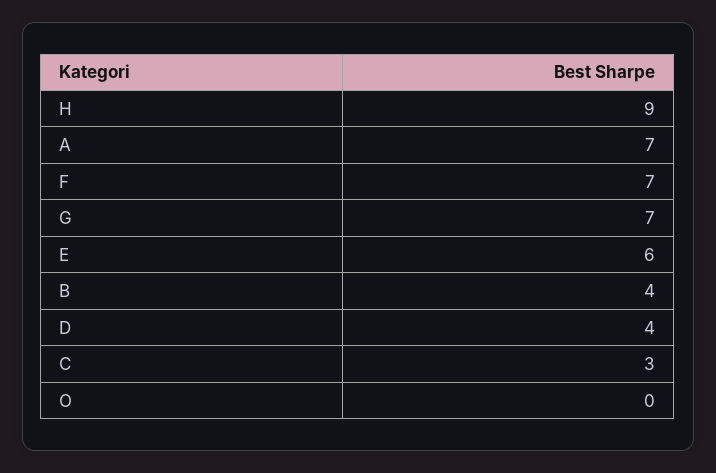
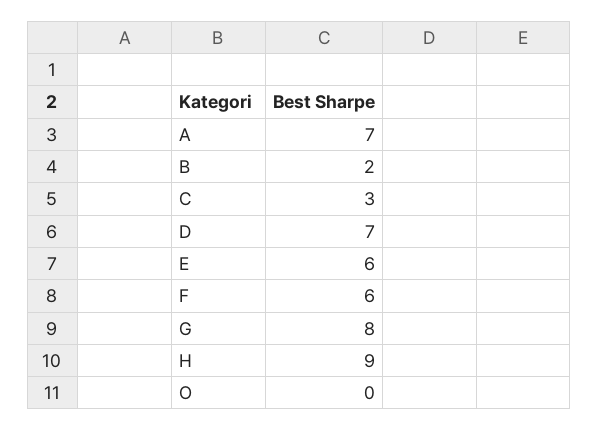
  {
    "H": 9,
    "A": 7,
-   "F": 7,
+   "F": 6,
-   "G": 7,
+   "G": 8,
    "E": 6,
-   "B": 4,
+   "B": 2,
-   "D": 4,
+   "D": 7,
    "C": 3,
    "O": 0
  }

